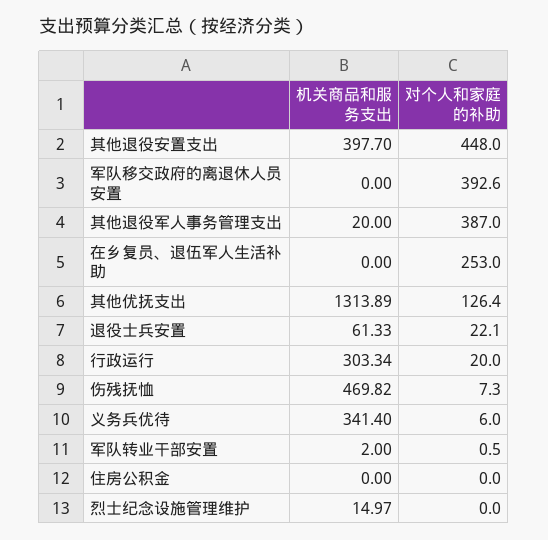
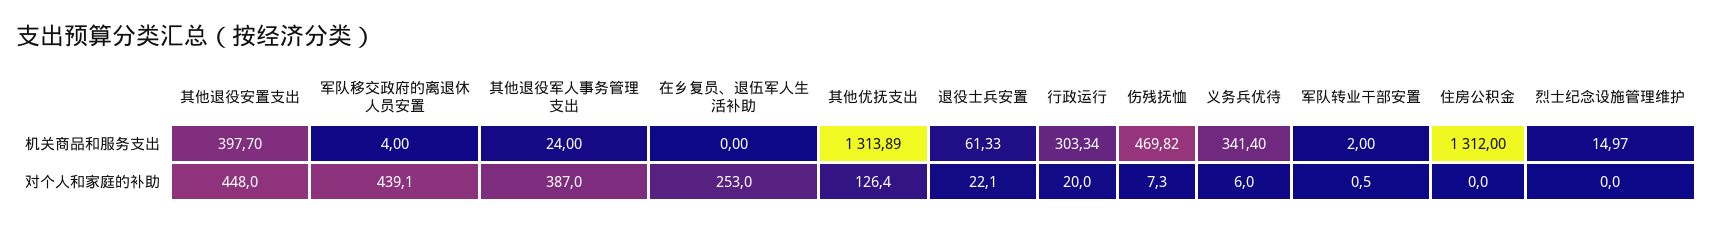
  {
    "机关商品和服务支出": {
      "其他退役安置支出": 397.7,
-     "军队移交政府的离退休人员安置": 0,
+     "军队移交政府的离退休人员安置": 4,
-     "其他退役军人事务管理支出": 20,
+     "其他退役军人事务管理支出": 24,
      "在乡复员、退伍军人生活补助": 0,
      "其他优抚支出": 1313.89,
      "退役士兵安置": 61.33,
      "行政运行": 303.34,
      "伤残抚恤": 469.82,
      "义务兵优待": 341.4,
      "军队转业干部安置": 2,
-     "住房公积金": 0,
+     "住房公积金": 1312,
      "烈士纪念设施管理维护": 14.97
    },
    "对个人和家庭的补助": {
      "其他退役安置支出": 448,
-     "军队移交政府的离退休人员安置": 392.6,
+     "军队移交政府的离退休人员安置": 439.1,
      "其他退役军人事务管理支出": 387,
      "在乡复员、退伍军人生活补助": 253,
      "其他优抚支出": 126.4,
      "退役士兵安置": 22.1,
      "行政运行": 20,
      "伤残抚恤": 7.3,
      "义务兵优待": 6,
      "军队转业干部安置": 0.5,
      "住房公积金": 0,
      "烈士纪念设施管理维护": 0
    }
  }

